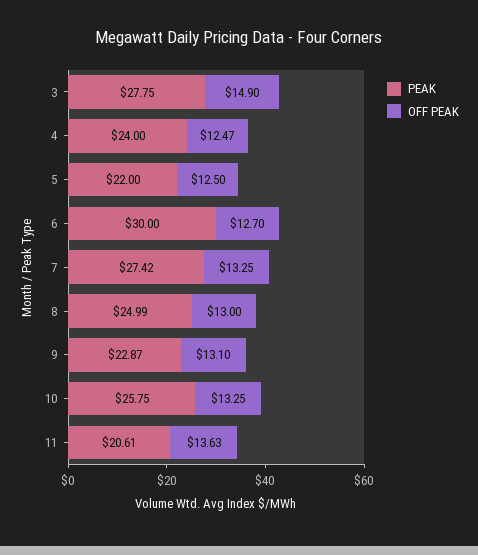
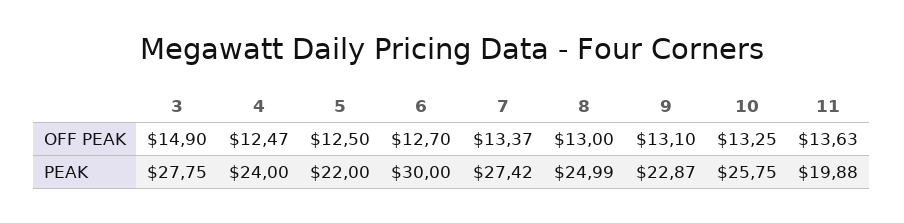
  {
    "PEAK": {
      "3": 27.75,
      "4": 24,
      "5": 22,
      "6": 30,
      "7": 27.42,
      "8": 24.99,
      "9": 22.87,
      "10": 25.75,
-     "11": 20.61
+     "11": 19.88
    },
    "OFF PEAK": {
      "3": 14.9,
      "4": 12.47,
      "5": 12.5,
      "6": 12.7,
-     "7": 13.25,
+     "7": 13.37,
      "8": 13,
      "9": 13.1,
      "10": 13.25,
      "11": 13.63
    }
  }

